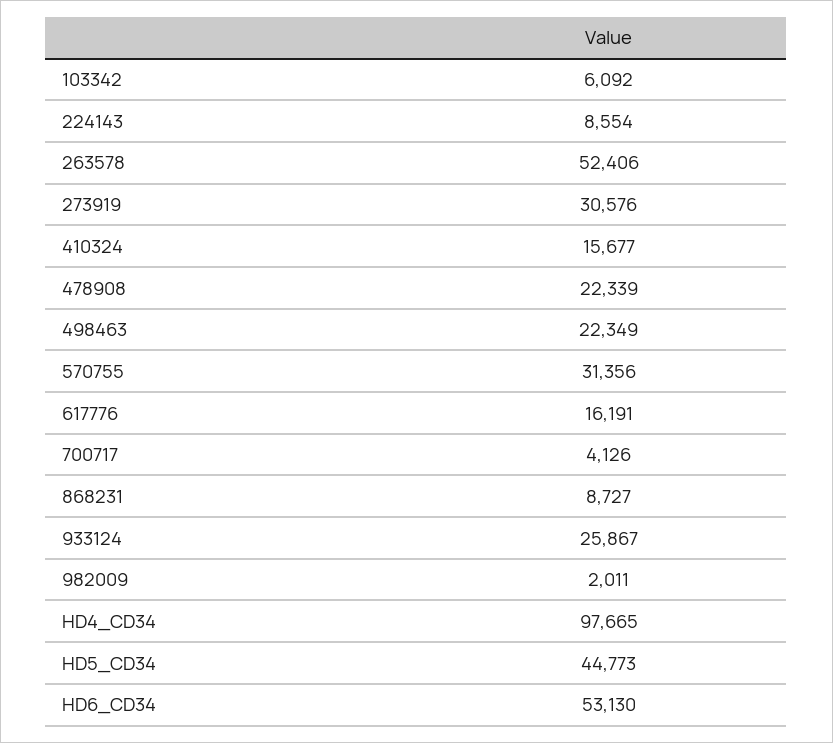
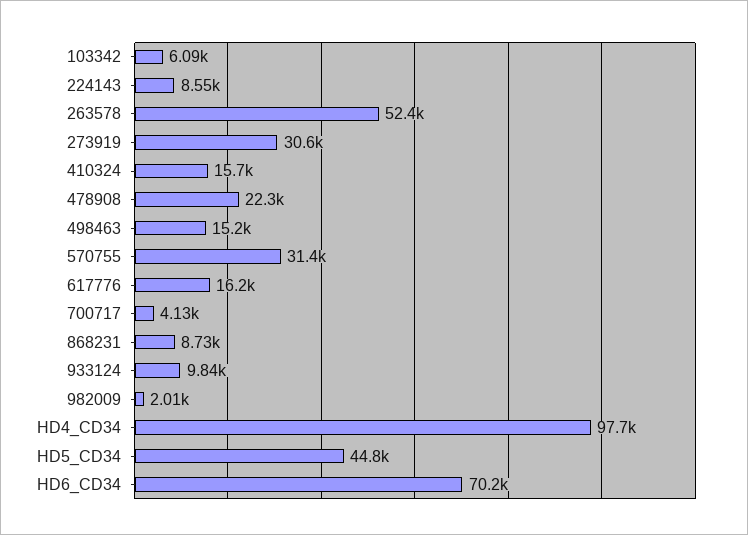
  {
    "103342": 6092,
    "224143": 8554,
    "263578": 52406,
    "273919": 30576,
    "410324": 15677,
    "478908": 22339,
-   "498463": 22349,
+   "498463": 15200,
    "570755": 31356,
    "617776": 16191,
    "700717": 4126,
    "868231": 8727,
-   "933124": 25867,
+   "933124": 9840,
    "982009": 2011,
    "HD4_CD34": 97665,
    "HD5_CD34": 44773,
-   "HD6_CD34": 53130
+   "HD6_CD34": 70200
  }

